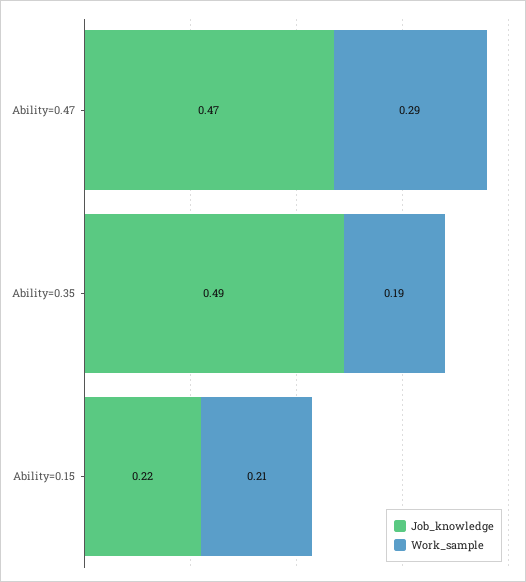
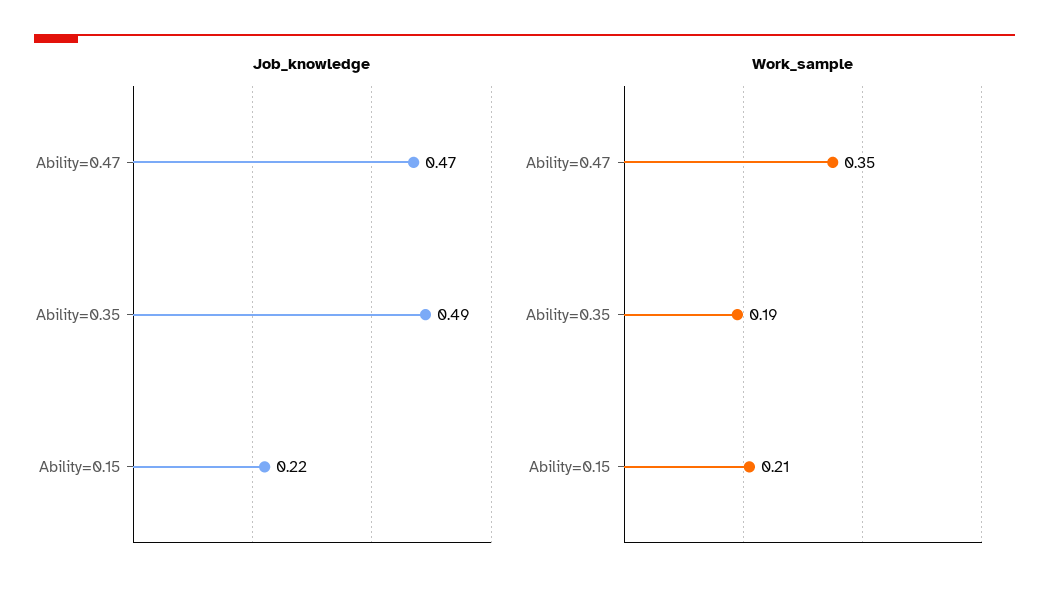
  {
    "Job_knowledge": {
      "Ability=0.47": 0.47,
      "Ability=0.35": 0.49,
      "Ability=0.15": 0.22
    },
    "Work_sample": {
-     "Ability=0.47": 0.29,
+     "Ability=0.47": 0.35,
      "Ability=0.35": 0.19,
      "Ability=0.15": 0.21
    }
  }

